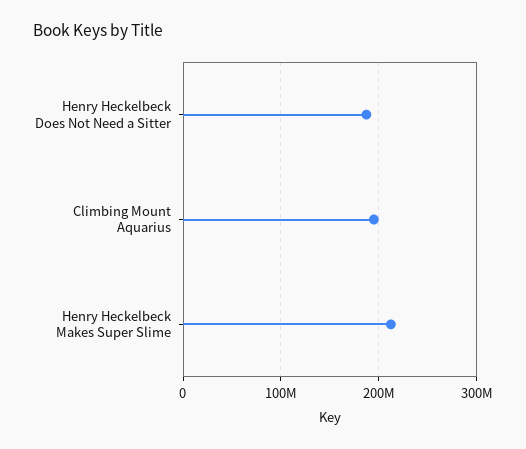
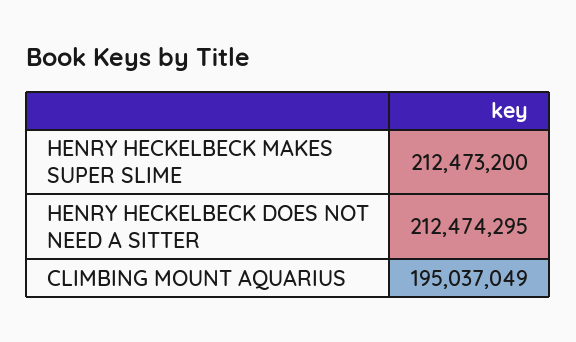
  {
-   "Henry Heckelbeck Does Not Need a Sitter": 190000000,
+   "Henry Heckelbeck Does Not Need a Sitter": 212474295,
    "Climbing Mount Aquarius": 195037049,
    "Henry Heckelbeck Makes Super Slime": 212473200
  }

